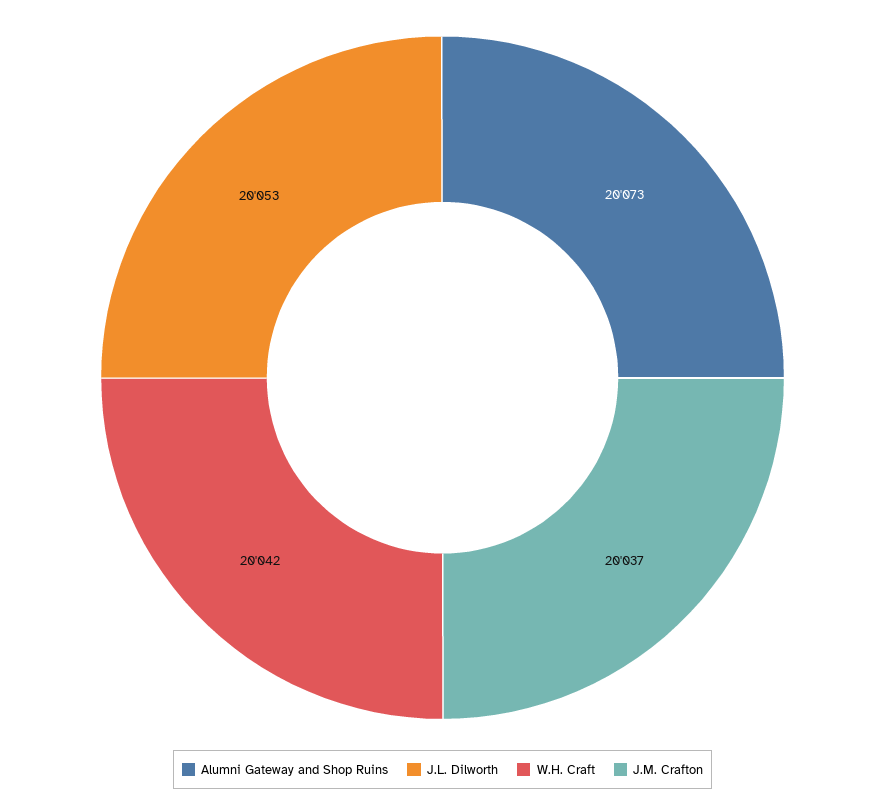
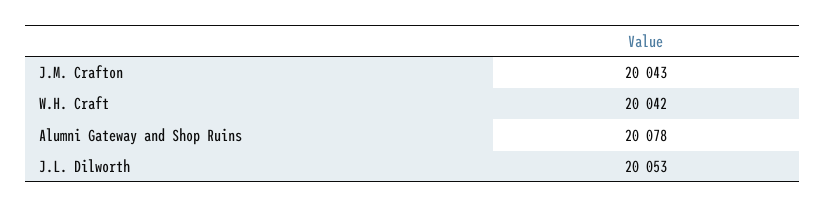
  {
-   "Alumni Gateway and Shop Ruins": 20073,
+   "Alumni Gateway and Shop Ruins": 20078,
    "J.L. Dilworth": 20053,
    "W.H. Craft": 20042,
-   "J.M. Crafton": 20037
+   "J.M. Crafton": 20043
  }

